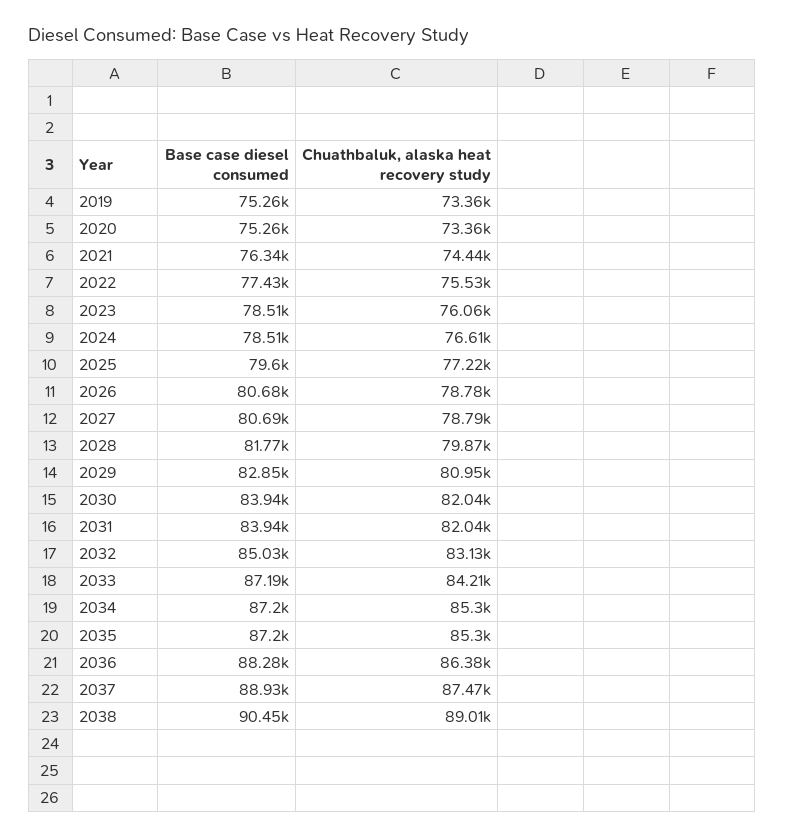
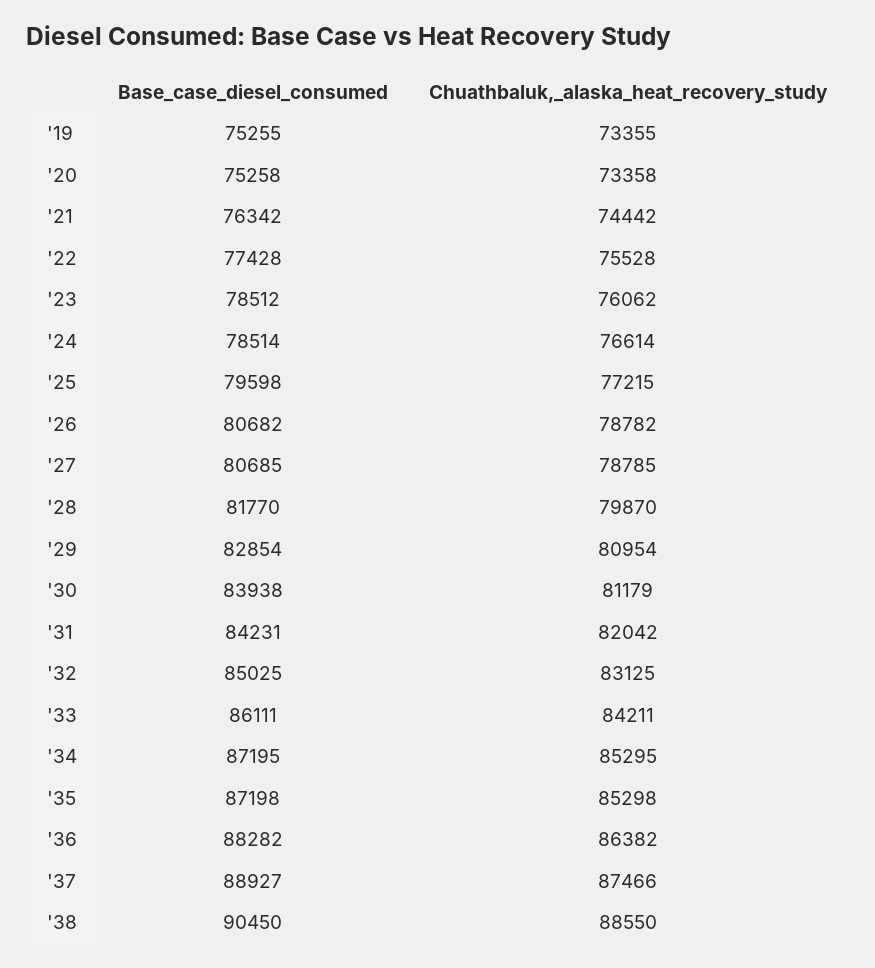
  {
    "Base case diesel consumed": {
      "2019": 75255,
      "2020": 75258,
      "2021": 76342,
      "2022": 77428,
      "2023": 78512,
      "2024": 78514,
      "2025": 79598,
      "2026": 80682,
      "2027": 80685,
      "2028": 81770,
      "2029": 82854,
      "2030": 83938,
-     "2031": 83940,
+     "2031": 84231,
      "2032": 85025,
-     "2033": 87190,
+     "2033": 86111,
      "2034": 87195,
      "2035": 87198,
      "2036": 88282,
      "2037": 88927,
      "2038": 90450
    },
    "Chuathbaluk, alaska heat recovery study": {
      "2019": 73355,
      "2020": 73358,
      "2021": 74442,
      "2022": 75528,
      "2023": 76062,
      "2024": 76614,
      "2025": 77215,
      "2026": 78782,
      "2027": 78785,
      "2028": 79870,
      "2029": 80954,
-     "2030": 82040,
+     "2030": 81179,
      "2031": 82042,
      "2032": 83125,
      "2033": 84211,
      "2034": 85295,
      "2035": 85298,
      "2036": 86382,
      "2037": 87466,
-     "2038": 89010
+     "2038": 88550
    }
  }

